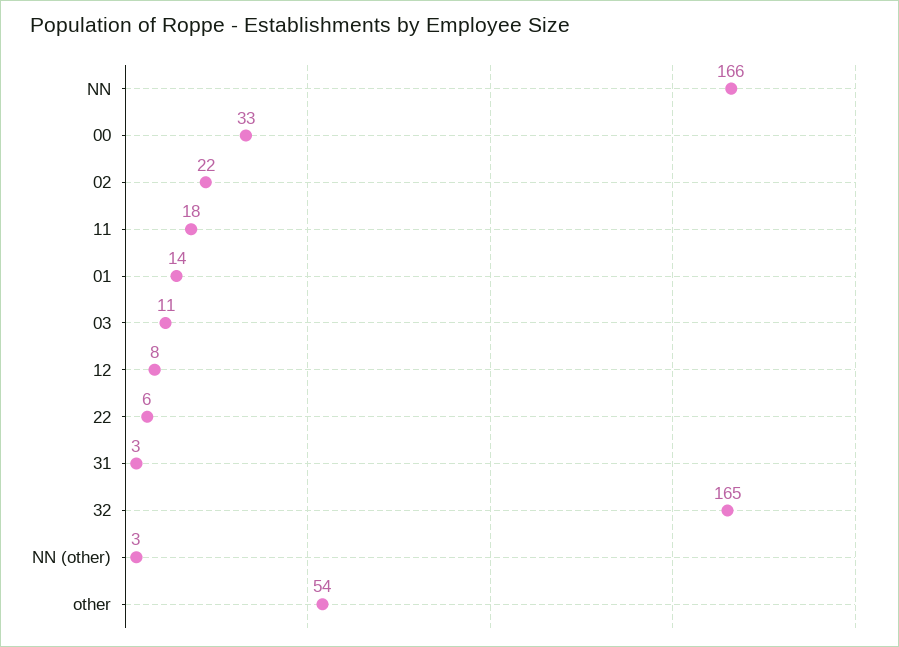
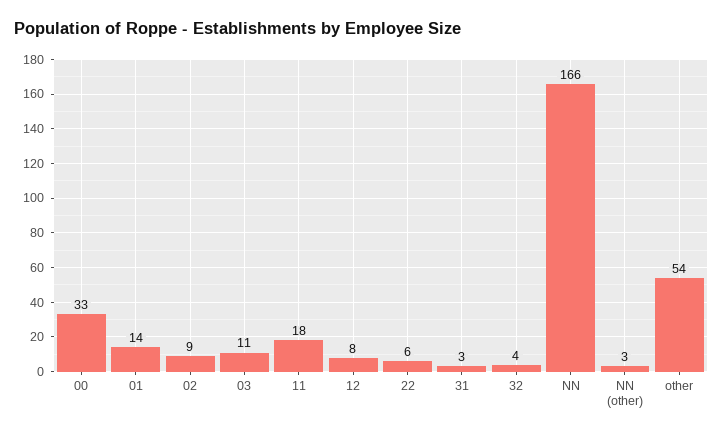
  {
    "NN": 166,
    "00": 33,
-   "02": 22,
+   "02": 9,
    "11": 18,
    "01": 14,
    "03": 11,
    "12": 8,
    "22": 6,
    "31": 3,
-   "32": 165,
+   "32": 4,
    "NN (other)": 3,
    "other": 54
  }

